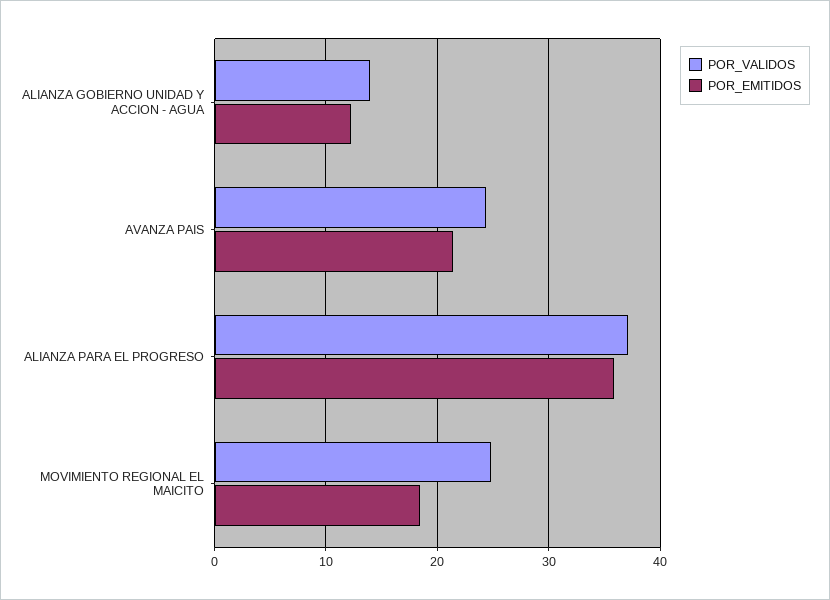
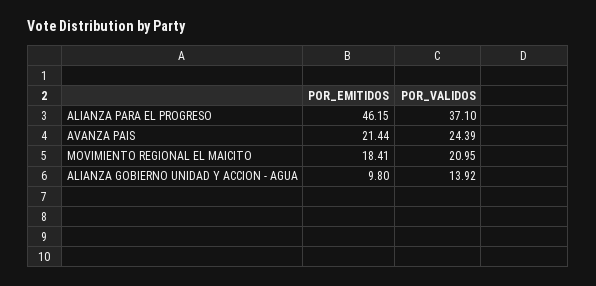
  {
    "POR_VALIDOS": {
      "ALIANZA GOBIERNO UNIDAD Y ACCION - AGUA": 13.92,
      "AVANZA PAIS": 24.39,
      "ALIANZA PARA EL PROGRESO": 37.1,
-     "MOVIMIENTO REGIONAL EL MAICITO": 25
+     "MOVIMIENTO REGIONAL EL MAICITO": 20.95
    },
    "POR_EMITIDOS": {
-     "ALIANZA GOBIERNO UNIDAD Y ACCION - AGUA": 12,
+     "ALIANZA GOBIERNO UNIDAD Y ACCION - AGUA": 9.8,
      "AVANZA PAIS": 21.44,
-     "ALIANZA PARA EL PROGRESO": 36,
+     "ALIANZA PARA EL PROGRESO": 46.15,
      "MOVIMIENTO REGIONAL EL MAICITO": 18.41
    }
  }

